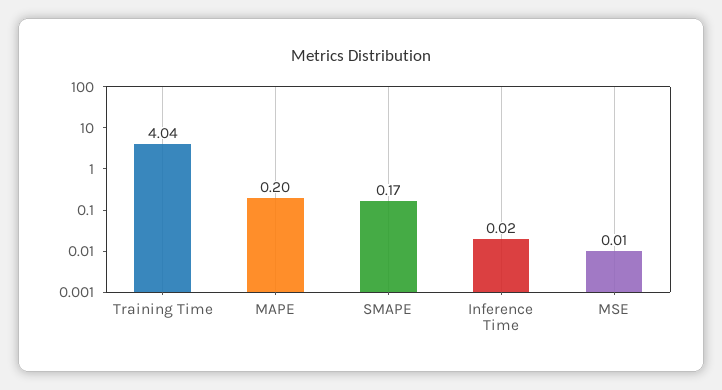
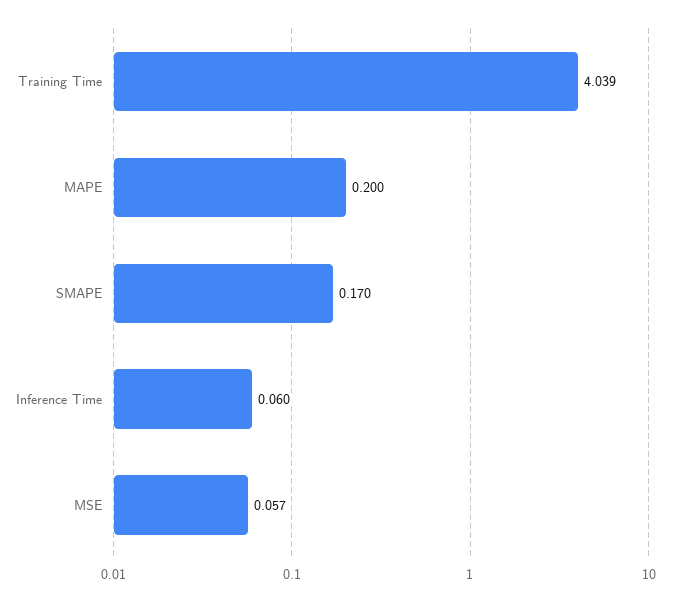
  {
    "Training Time": 4.039,
    "MAPE": 0.2,
    "SMAPE": 0.17,
-   "Inference Time": 0.02,
+   "Inference Time": 0.06,
-   "MSE": 0.01
+   "MSE": 0.057
  }

